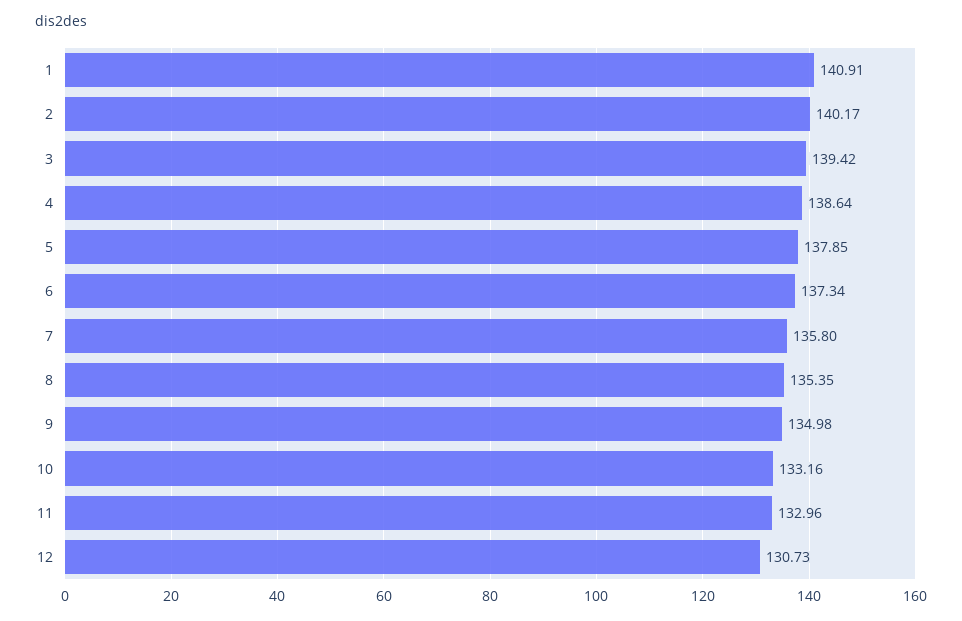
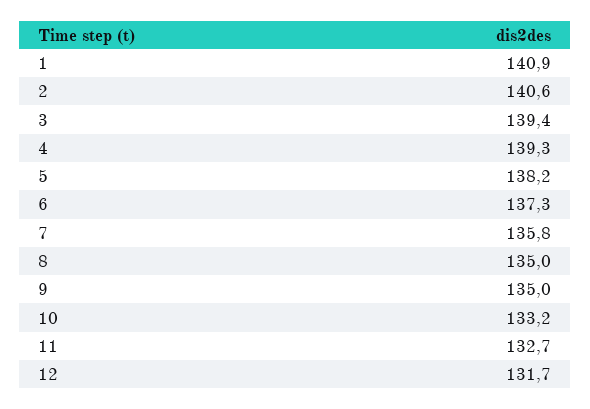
  {
    "1": 140.91,
-   "2": 140.17,
+   "2": 140.6,
    "3": 139.42,
-   "4": 138.64,
+   "4": 139.3,
-   "5": 137.85,
+   "5": 138.2,
    "6": 137.34,
    "7": 135.8,
-   "8": 135.35,
+   "8": 135,
    "9": 134.98,
    "10": 133.16,
-   "11": 132.96,
+   "11": 132.7,
-   "12": 130.73
+   "12": 131.7
  }

